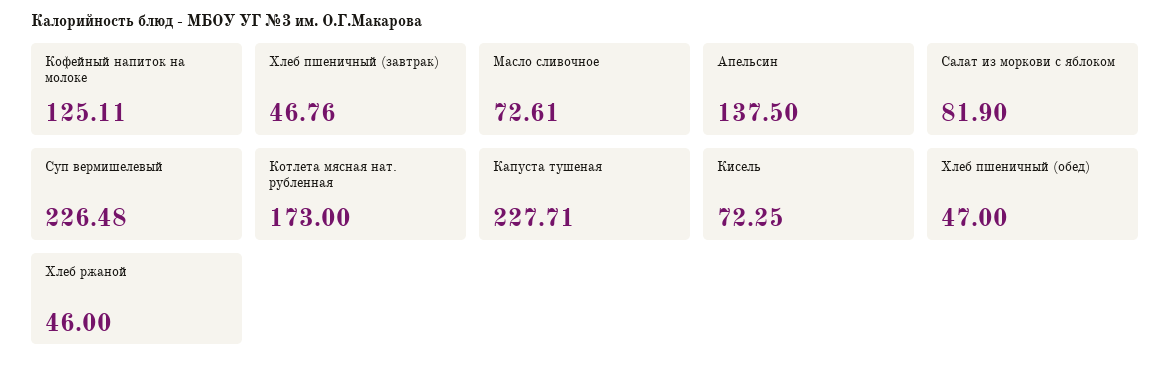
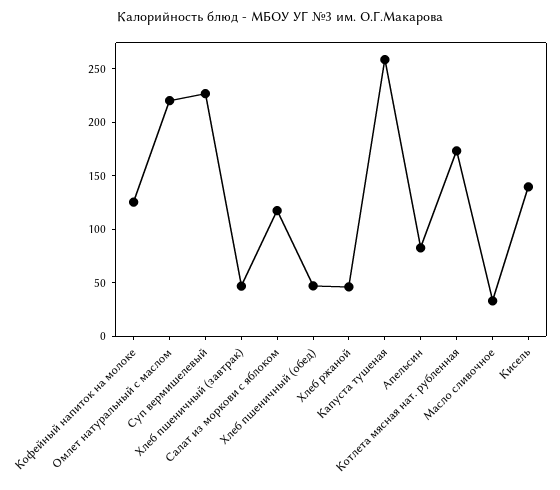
  {
    "Кофейный напиток на молоке": 125.11,
    "Хлеб пшеничный (завтрак)": 46.76,
-   "Масло сливочное": 72.61,
+   "Масло сливочное": 30,
-   "Апельсин": 137.5,
+   "Апельсин": 80,
-   "Салат из моркови с яблоком": 81.9,
+   "Салат из моркови с яблоком": 120,
    "Суп вермишелевый": 226.48,
    "Котлета мясная нат. рубленная": 173,
-   "Капуста тушеная": 227.71,
+   "Капуста тушеная": 260,
-   "Кисель": 72.25,
+   "Кисель": 140,
    "Хлеб пшеничный (обед)": 47,
-   "Хлеб ржаной": 46
+   "Хлеб ржаной": 46,
+   "Омлет натуральный с маслом": 220
  }

